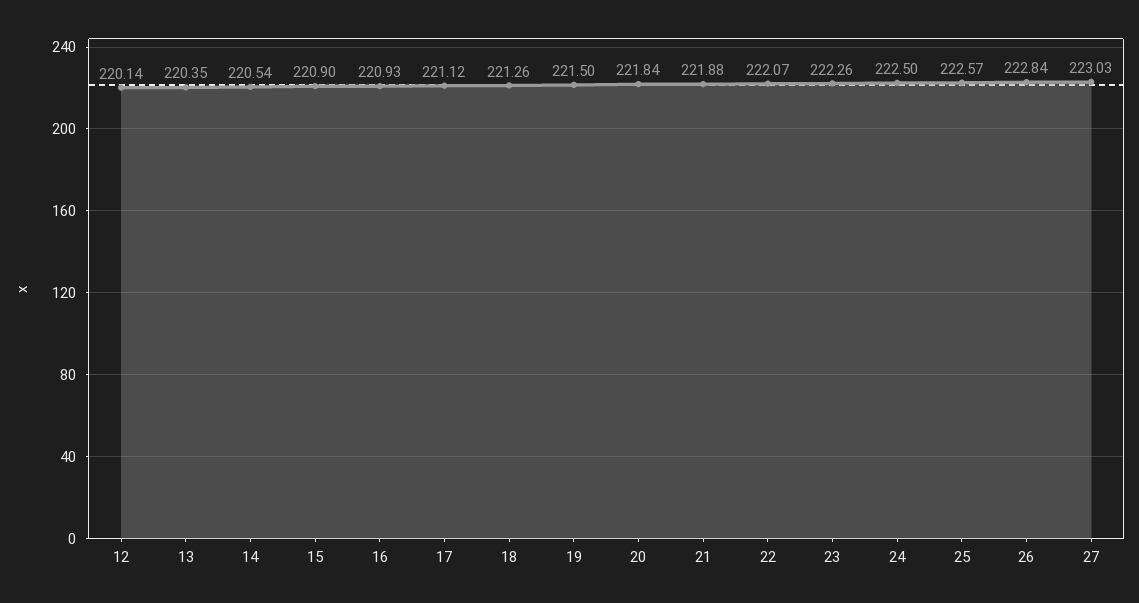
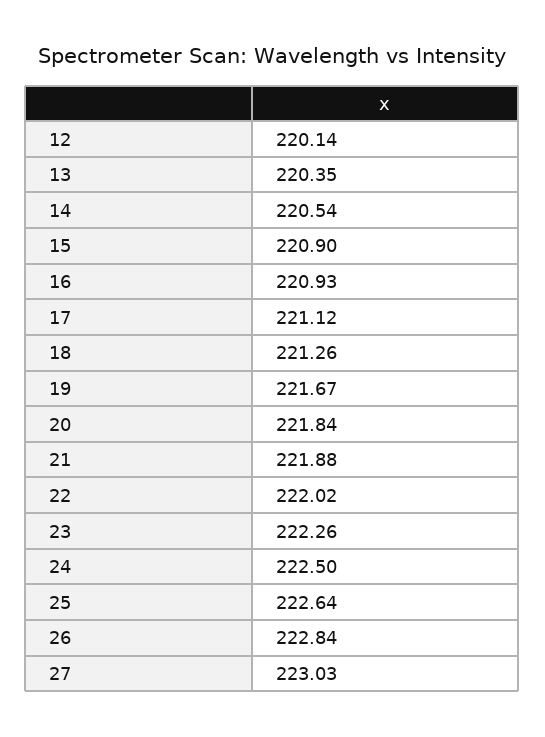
  {
    "12": 220.14,
    "13": 220.35,
    "14": 220.54,
    "15": 220.9,
    "16": 220.93,
    "17": 221.12,
    "18": 221.26,
-   "19": 221.5,
+   "19": 221.67,
    "20": 221.84,
    "21": 221.88,
-   "22": 222.07,
+   "22": 222.02,
    "23": 222.26,
    "24": 222.5,
-   "25": 222.57,
+   "25": 222.64,
    "26": 222.84,
    "27": 223.03
  }

